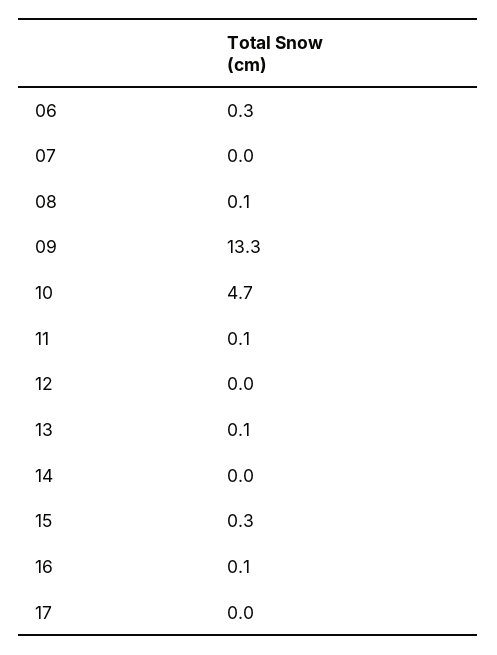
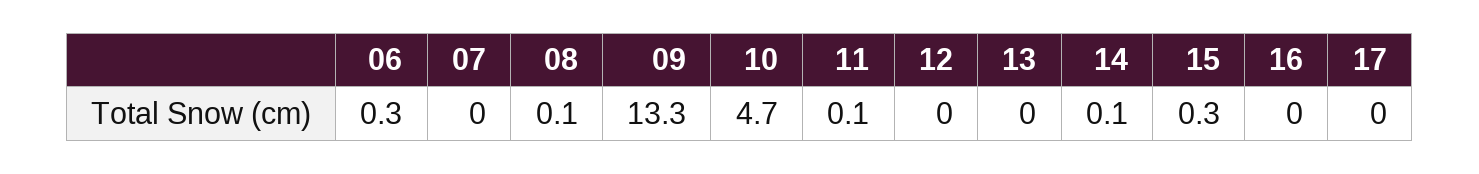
  {
    "06": 0.3,
    "07": 0,
    "08": 0.1,
    "09": 13.3,
    "10": 4.7,
    "11": 0.1,
    "12": 0,
-   "13": 0.1,
+   "13": 0,
-   "14": 0,
+   "14": 0.1,
    "15": 0.3,
-   "16": 0.1,
+   "16": 0,
    "17": 0
  }

